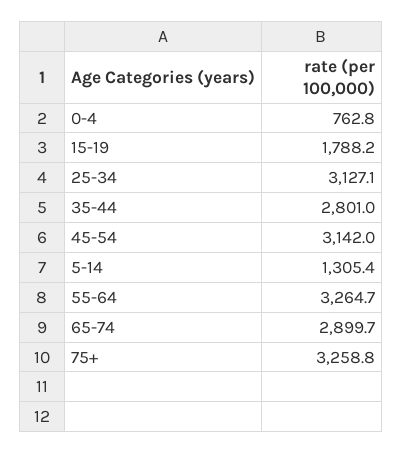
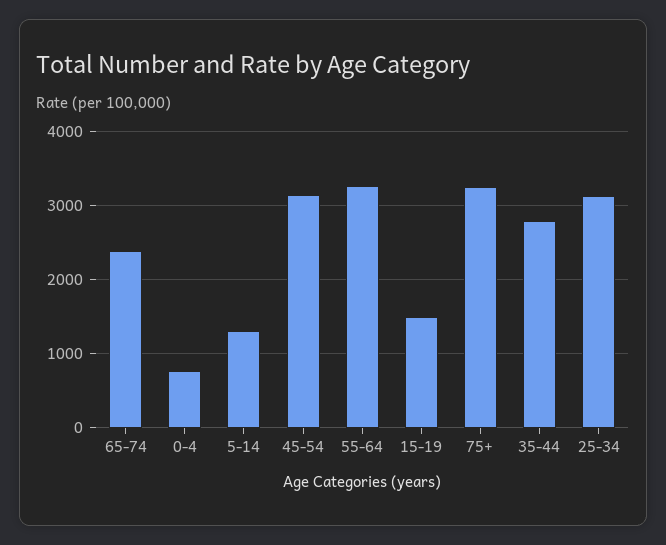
  {
    "0-4": 762.8,
-   "15-19": 1788.2,
+   "15-19": 1500,
    "25-34": 3127.1,
    "35-44": 2801,
    "45-54": 3142,
    "5-14": 1305.4,
    "55-64": 3264.7,
-   "65-74": 2899.7,
+   "65-74": 2400,
    "75+": 3258.8
  }

